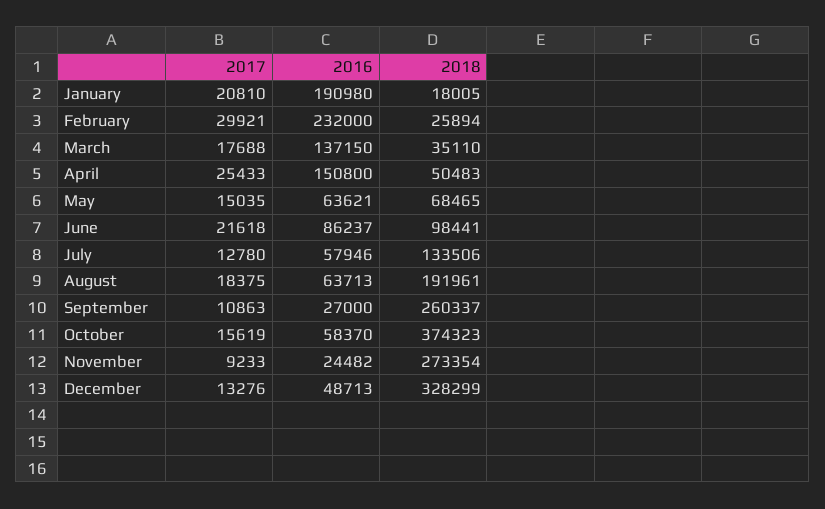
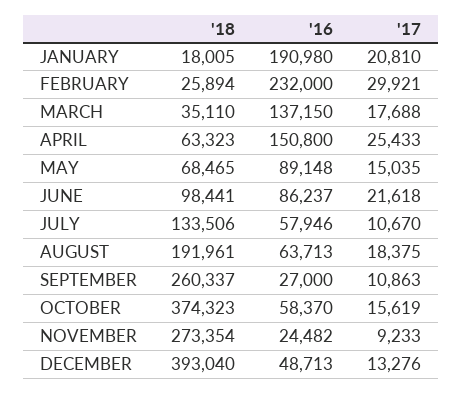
  {
    "2017": {
      "January": 20810,
      "February": 29921,
      "March": 17688,
      "April": 25433,
      "May": 15035,
      "June": 21618,
-     "July": 12780,
+     "July": 10670,
      "August": 18375,
      "September": 10863,
      "October": 15619,
      "November": 9233,
      "December": 13276
    },
    "2016": {
      "January": 190980,
      "February": 232000,
      "March": 137150,
      "April": 150800,
-     "May": 63621,
+     "May": 89148,
      "June": 86237,
      "July": 57946,
      "August": 63713,
      "September": 27000,
      "October": 58370,
      "November": 24482,
      "December": 48713
    },
    "2018": {
      "January": 18005,
      "February": 25894,
      "March": 35110,
-     "April": 50483,
+     "April": 63323,
      "May": 68465,
      "June": 98441,
      "July": 133506,
      "August": 191961,
      "September": 260337,
      "October": 374323,
      "November": 273354,
-     "December": 328299
+     "December": 393040
    }
  }

